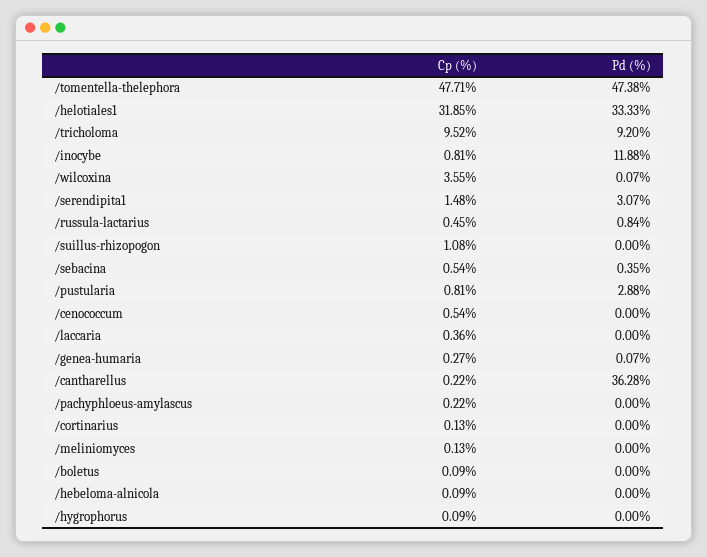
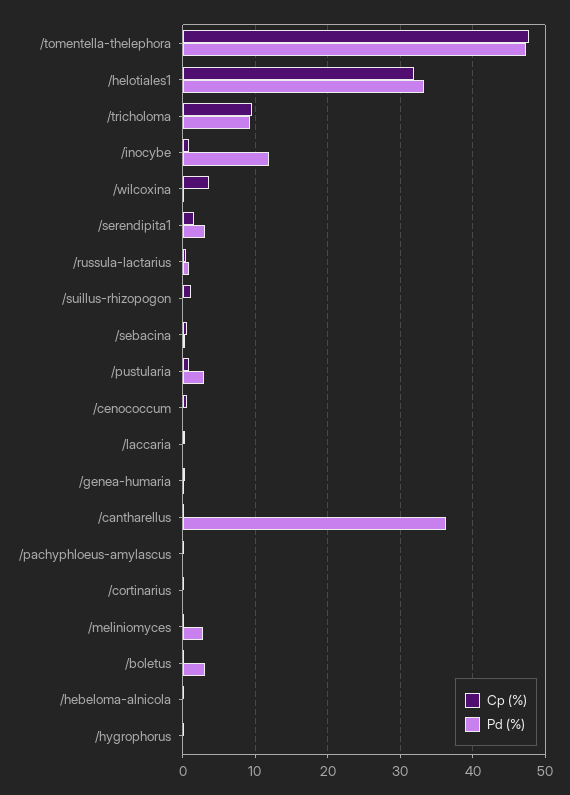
  {
    "Cp (%)": {
      "/tomentella-thelephora": 47.71,
      "/helotiales1": 31.85,
      "/tricholoma": 9.52,
      "/inocybe": 0.81,
      "/wilcoxina": 3.55,
      "/serendipita1": 1.48,
      "/russula-lactarius": 0.45,
      "/suillus-rhizopogon": 1.08,
      "/sebacina": 0.54,
      "/pustularia": 0.81,
      "/cenococcum": 0.54,
      "/laccaria": 0.36,
      "/genea-humaria": 0.27,
      "/cantharellus": 0.22,
      "/pachyphloeus-amylascus": 0.22,
      "/cortinarius": 0.13,
      "/meliniomyces": 0.13,
      "/boletus": 0.09,
      "/hebeloma-alnicola": 0.09,
      "/hygrophorus": 0.09
    },
    "Pd (%)": {
      "/tomentella-thelephora": 47.38,
      "/helotiales1": 33.33,
      "/tricholoma": 9.2,
      "/inocybe": 11.88,
      "/wilcoxina": 0.07,
      "/serendipita1": 3.07,
      "/russula-lactarius": 0.84,
      "/suillus-rhizopogon": 0,
      "/sebacina": 0.35,
      "/pustularia": 2.88,
      "/cenococcum": 0,
      "/laccaria": 0,
      "/genea-humaria": 0.07,
      "/cantharellus": 36.28,
      "/pachyphloeus-amylascus": 0,
      "/cortinarius": 0,
-     "/meliniomyces": 0,
+     "/meliniomyces": 3,
-     "/boletus": 0,
+     "/boletus": 3,
      "/hebeloma-alnicola": 0,
      "/hygrophorus": 0
    }
  }

